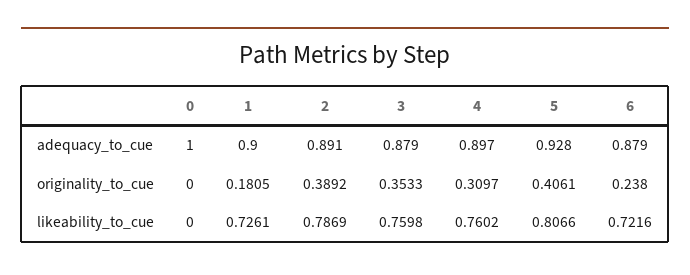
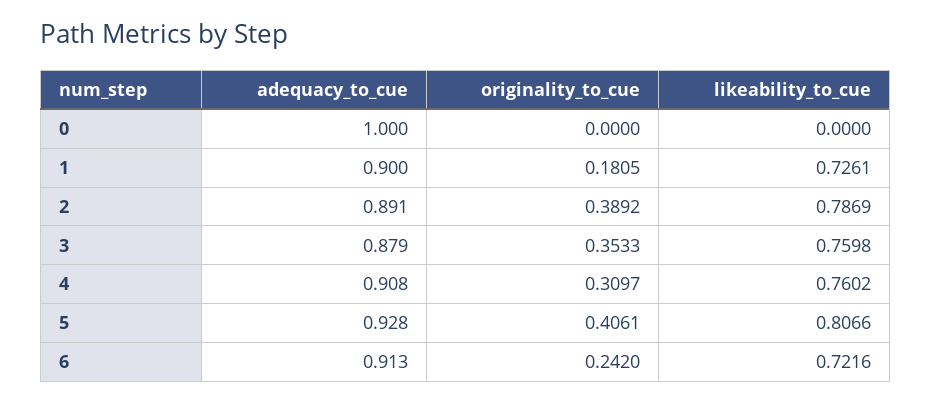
  {
    "0": {
      "adequacy_to_cue": 1,
      "originality_to_cue": 0,
      "likeability_to_cue": 0
    },
    "1": {
      "adequacy_to_cue": 0.9,
      "originality_to_cue": 0.1805,
      "likeability_to_cue": 0.7261
    },
    "2": {
      "adequacy_to_cue": 0.891,
      "originality_to_cue": 0.3892,
      "likeability_to_cue": 0.7869
    },
    "3": {
      "adequacy_to_cue": 0.879,
      "originality_to_cue": 0.3533,
      "likeability_to_cue": 0.7598
    },
    "4": {
-     "adequacy_to_cue": 0.897,
+     "adequacy_to_cue": 0.908,
      "originality_to_cue": 0.3097,
      "likeability_to_cue": 0.7602
    },
    "5": {
      "adequacy_to_cue": 0.928,
      "originality_to_cue": 0.4061,
      "likeability_to_cue": 0.8066
    },
    "6": {
-     "adequacy_to_cue": 0.879,
+     "adequacy_to_cue": 0.913,
-     "originality_to_cue": 0.238,
+     "originality_to_cue": 0.242,
      "likeability_to_cue": 0.7216
    }
  }

